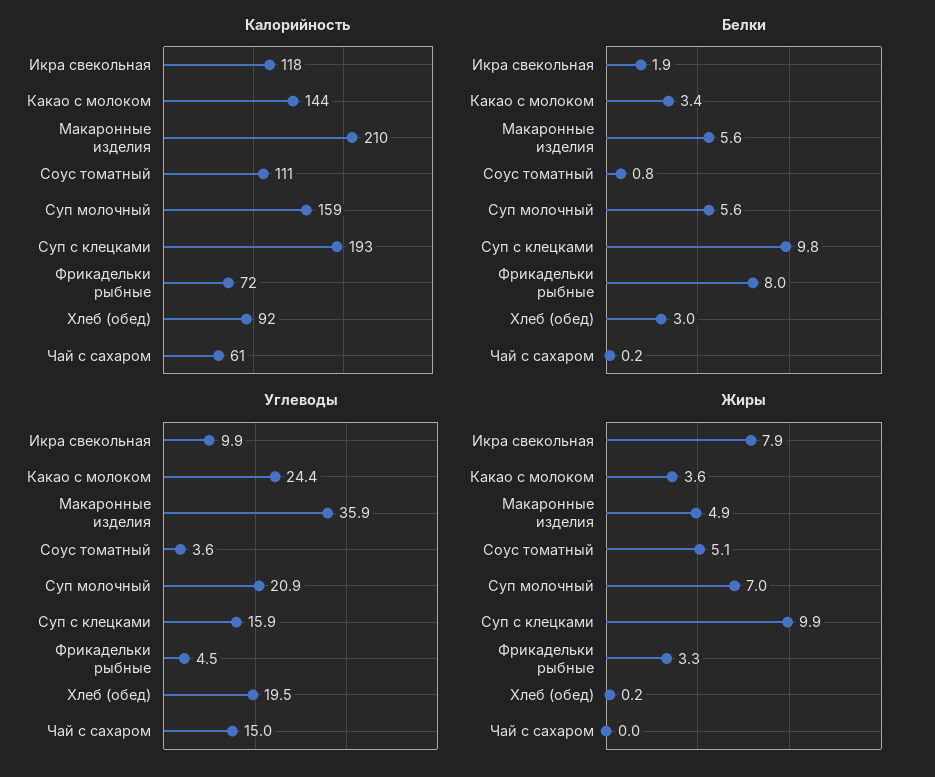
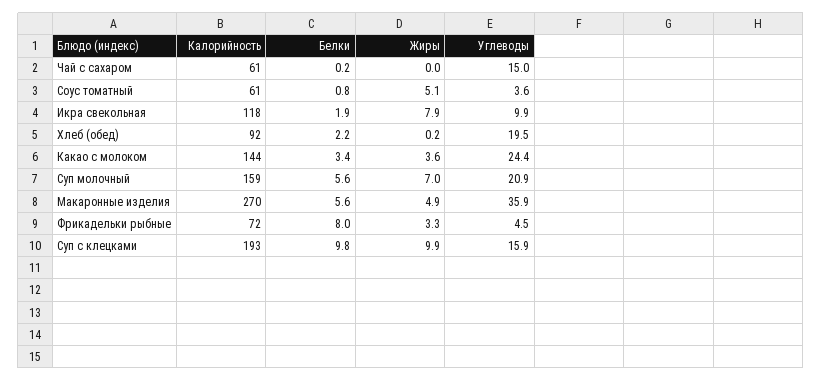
  {
    "Калорийность": {
      "Икра свекольная": 118,
      "Какао с молоком": 144,
-     "Макаронные изделия": 210,
+     "Макаронные изделия": 270,
-     "Соус томатный": 111,
+     "Соус томатный": 61,
      "Суп молочный": 159,
      "Суп с клецками": 193,
      "Фрикадельки рыбные": 72,
      "Хлеб (обед)": 92,
      "Чай с сахаром": 61
    },
    "Белки": {
      "Икра свекольная": 1.9,
      "Какао с молоком": 3.4,
      "Макаронные изделия": 5.6,
      "Соус томатный": 0.8,
      "Суп молочный": 5.6,
      "Суп с клецками": 9.8,
      "Фрикадельки рыбные": 8,
-     "Хлеб (обед)": 3,
+     "Хлеб (обед)": 2.2,
      "Чай с сахаром": 0.2
    },
    "Углеводы": {
      "Икра свекольная": 9.9,
      "Какао с молоком": 24.4,
      "Макаронные изделия": 35.9,
      "Соус томатный": 3.6,
      "Суп молочный": 20.9,
      "Суп с клецками": 15.9,
      "Фрикадельки рыбные": 4.5,
      "Хлеб (обед)": 19.5,
      "Чай с сахаром": 15
    },
    "Жиры": {
      "Икра свекольная": 7.9,
      "Какао с молоком": 3.6,
      "Макаронные изделия": 4.9,
      "Соус томатный": 5.1,
      "Суп молочный": 7,
      "Суп с клецками": 9.9,
      "Фрикадельки рыбные": 3.3,
      "Хлеб (обед)": 0.2,
      "Чай с сахаром": 0
    }
  }

